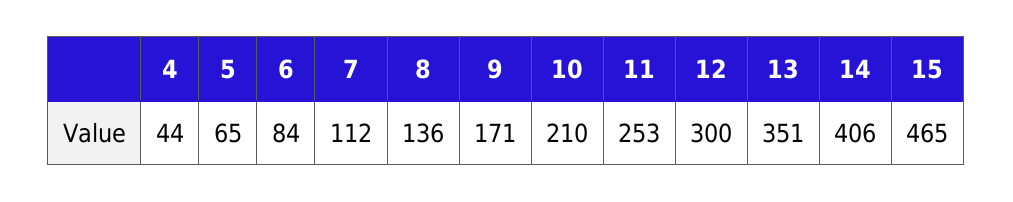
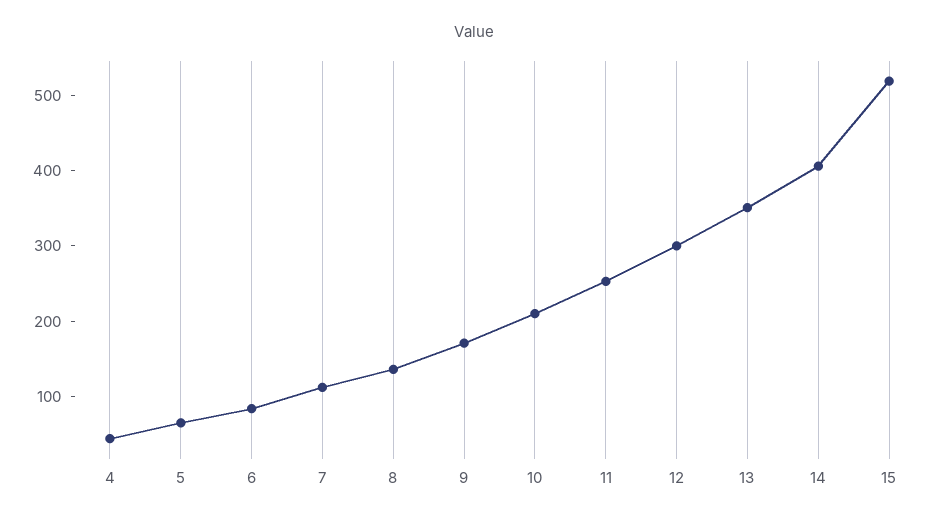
  {
    "4": 44,
    "5": 65,
    "6": 84,
    "7": 112,
    "8": 136,
    "9": 171,
    "10": 210,
    "11": 253,
    "12": 300,
    "13": 351,
    "14": 406,
-   "15": 465
+   "15": 520
  }

